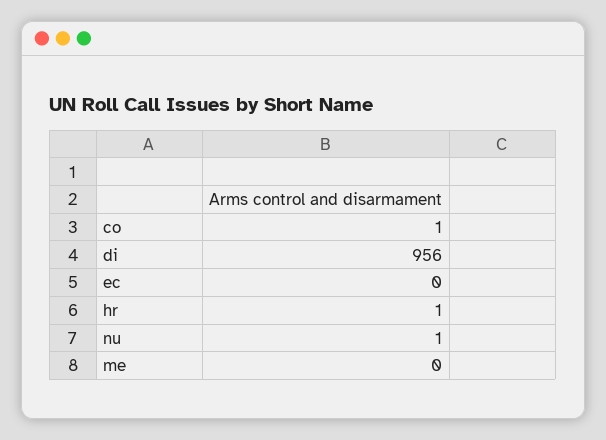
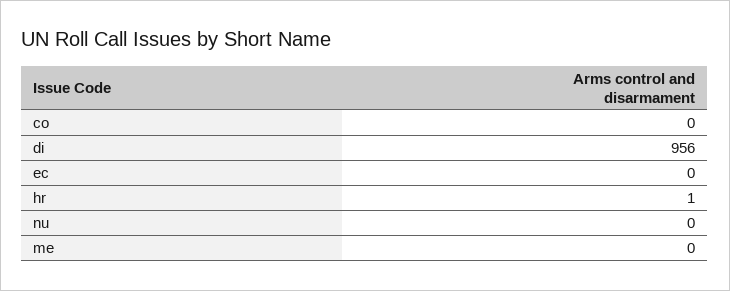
  {
-   "co": 1,
+   "co": 0,
    "di": 956,
    "ec": 0,
    "hr": 1,
-   "nu": 1,
+   "nu": 0,
    "me": 0
  }

